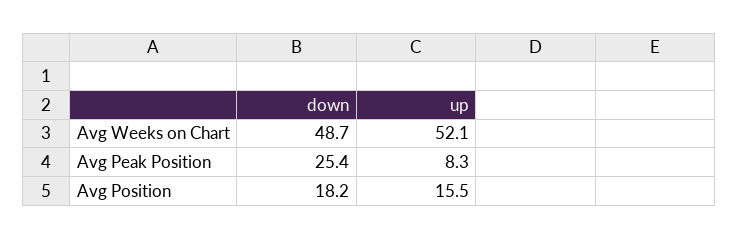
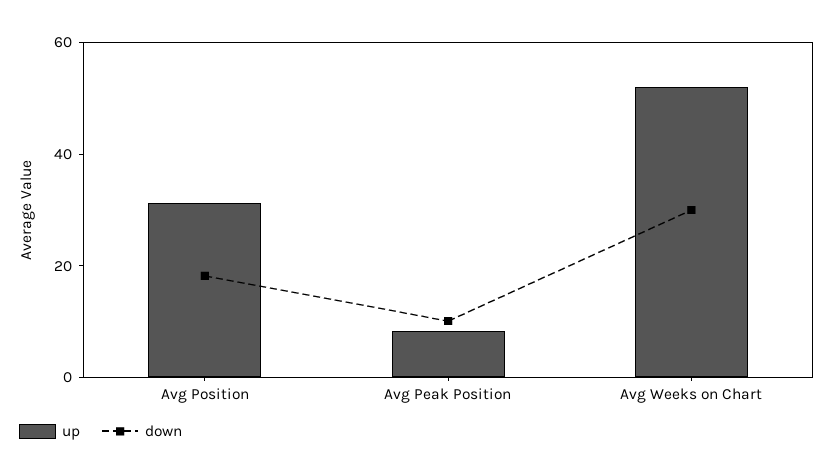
  {
    "down": {
-     "Avg Weeks on Chart": 48.7,
+     "Avg Weeks on Chart": 30,
-     "Avg Peak Position": 25.4,
+     "Avg Peak Position": 10,
      "Avg Position": 18.2
    },
    "up": {
      "Avg Weeks on Chart": 52.1,
      "Avg Peak Position": 8.3,
-     "Avg Position": 15.5
+     "Avg Position": 30
    }
  }

